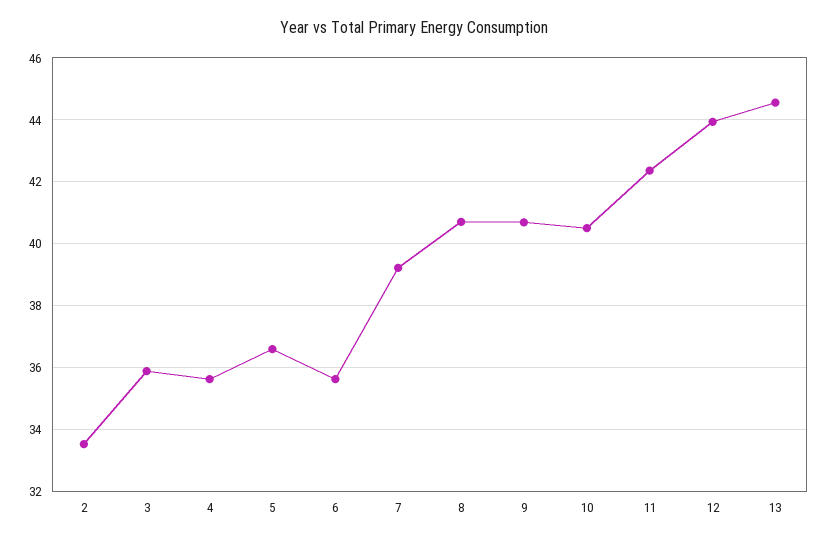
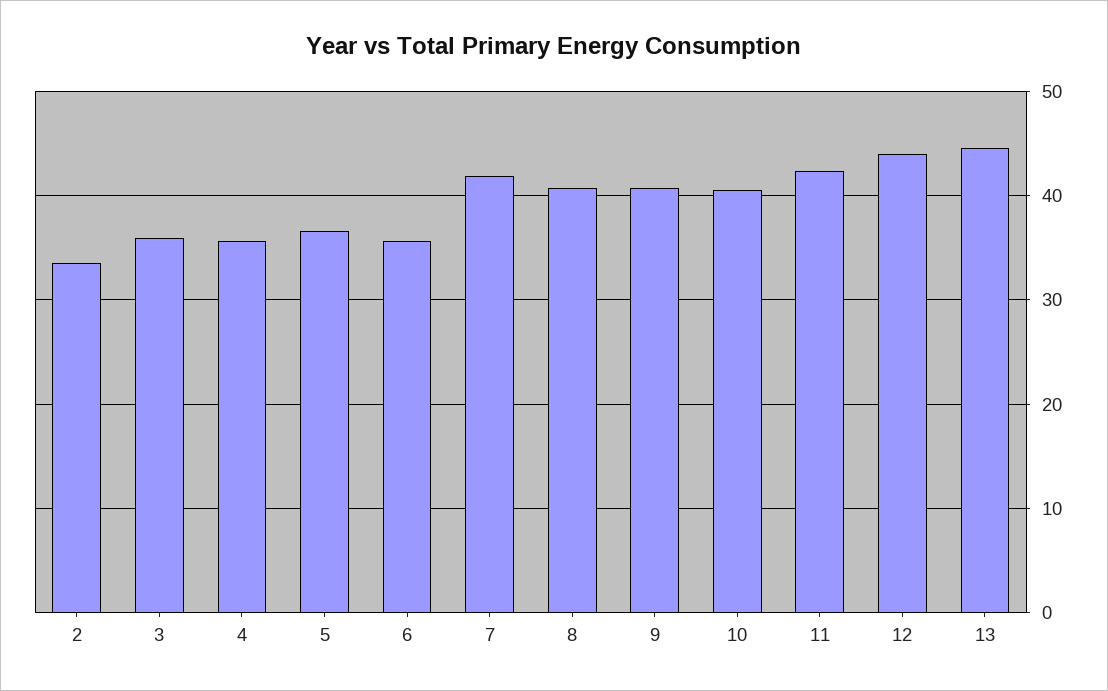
  {
    "2": 33.6,
    "3": 35.8,
    "4": 35.6,
    "5": 36.6,
    "6": 35.6,
-   "7": 39.2,
+   "7": 42,
    "8": 40.8,
    "9": 40.6,
    "10": 40.6,
    "11": 42.4,
    "12": 44,
    "13": 44.6
  }

